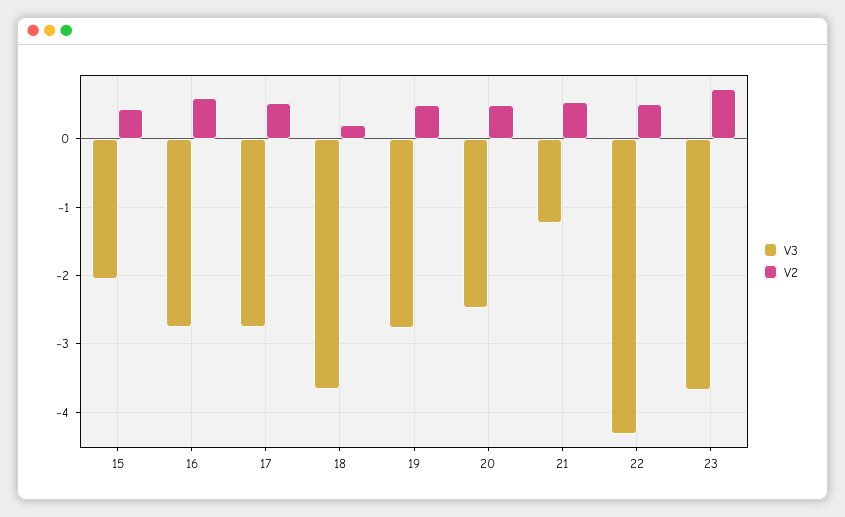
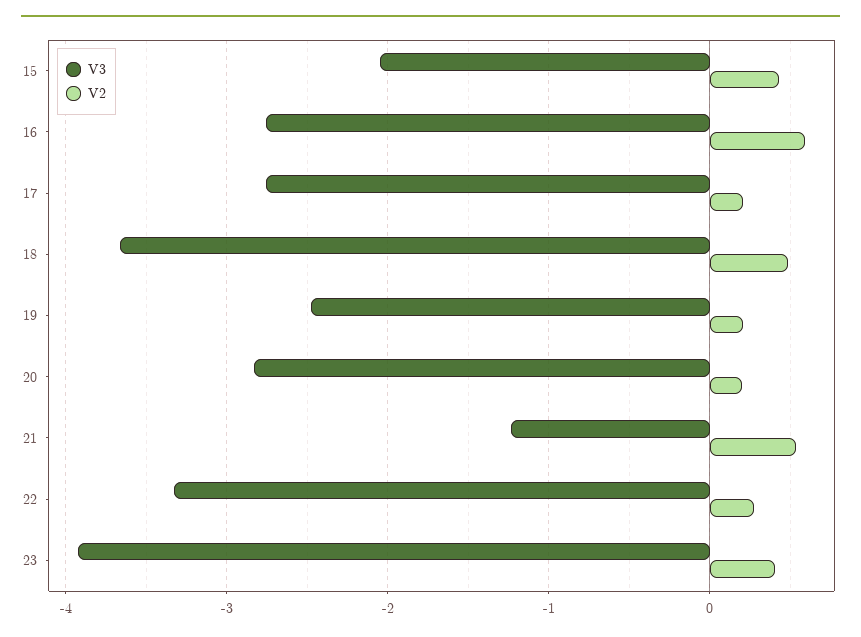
  {
    "V3": {
      "15": -2,
      "16": -2.8,
      "17": -2.8,
      "18": -3.7,
-     "19": -2.8,
+     "19": -2.5,
-     "20": -2.5,
+     "20": -2.8,
      "21": -1.2,
-     "22": -4.3,
+     "22": -3.3,
-     "23": -3.7
+     "23": -3.9
    },
    "V2": {
      "15": 0.4,
      "16": 0.6,
-     "17": 0.5,
+     "17": 0.2,
-     "18": 0.2,
+     "18": 0.5,
-     "19": 0.5,
+     "19": 0.2,
-     "20": 0.5,
+     "20": 0.2,
      "21": 0.5,
-     "22": 0.5,
+     "22": 0.3,
-     "23": 0.7
+     "23": 0.4
    }
  }

